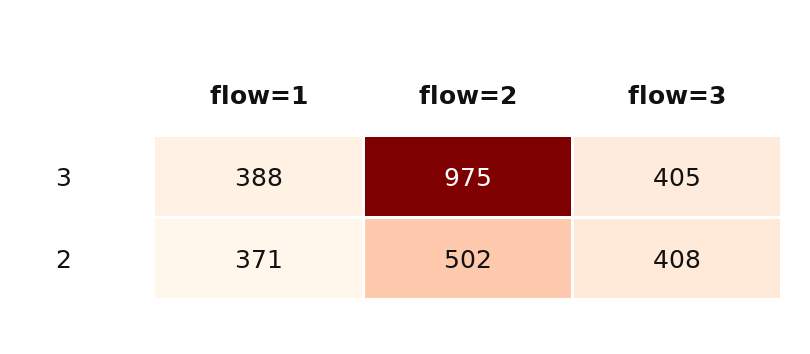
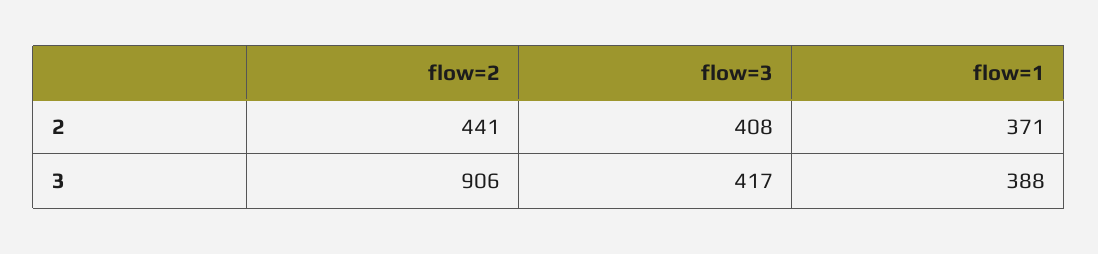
  {
    "flow=1": {
      "3": 388,
      "2": 371
    },
    "flow=2": {
-     "3": 975,
+     "3": 906,
-     "2": 502
+     "2": 441
    },
    "flow=3": {
-     "3": 405,
+     "3": 417,
      "2": 408
    }
  }

